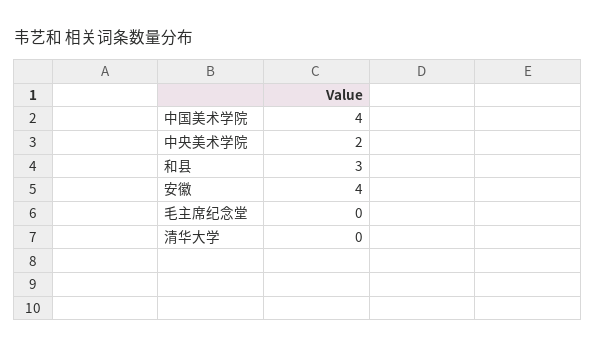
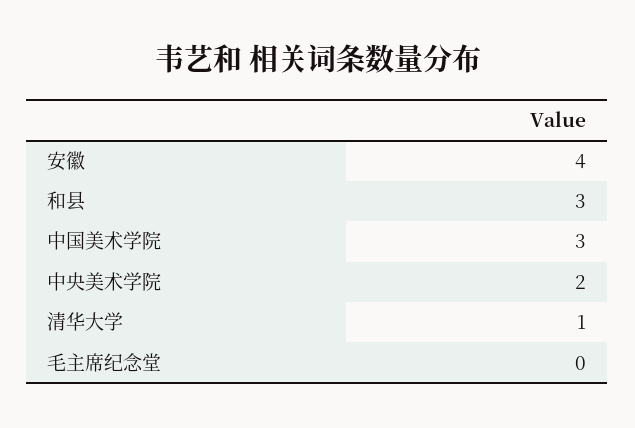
  {
-   "中国美术学院": 4,
+   "中国美术学院": 3,
    "中央美术学院": 2,
    "和县": 3,
    "安徽": 4,
    "毛主席纪念堂": 0,
-   "清华大学": 0
+   "清华大学": 1
  }

